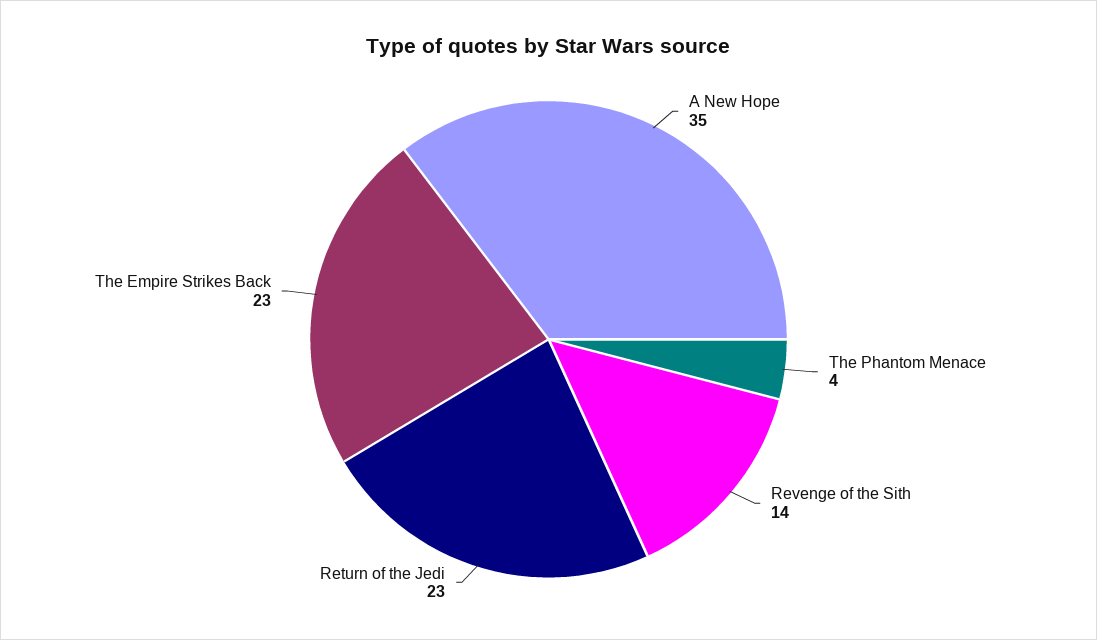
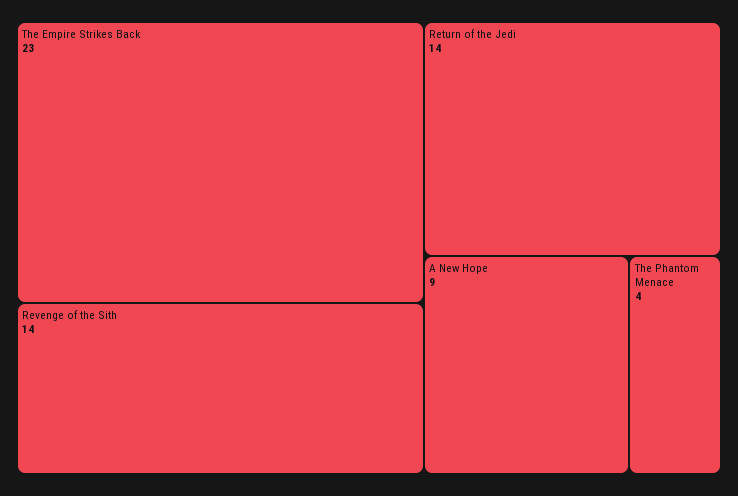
  {
-   "A New Hope": 35,
+   "A New Hope": 9,
    "The Phantom Menace": 4,
    "Revenge of the Sith": 14,
-   "Return of the Jedi": 23,
+   "Return of the Jedi": 14,
    "The Empire Strikes Back": 23
  }

